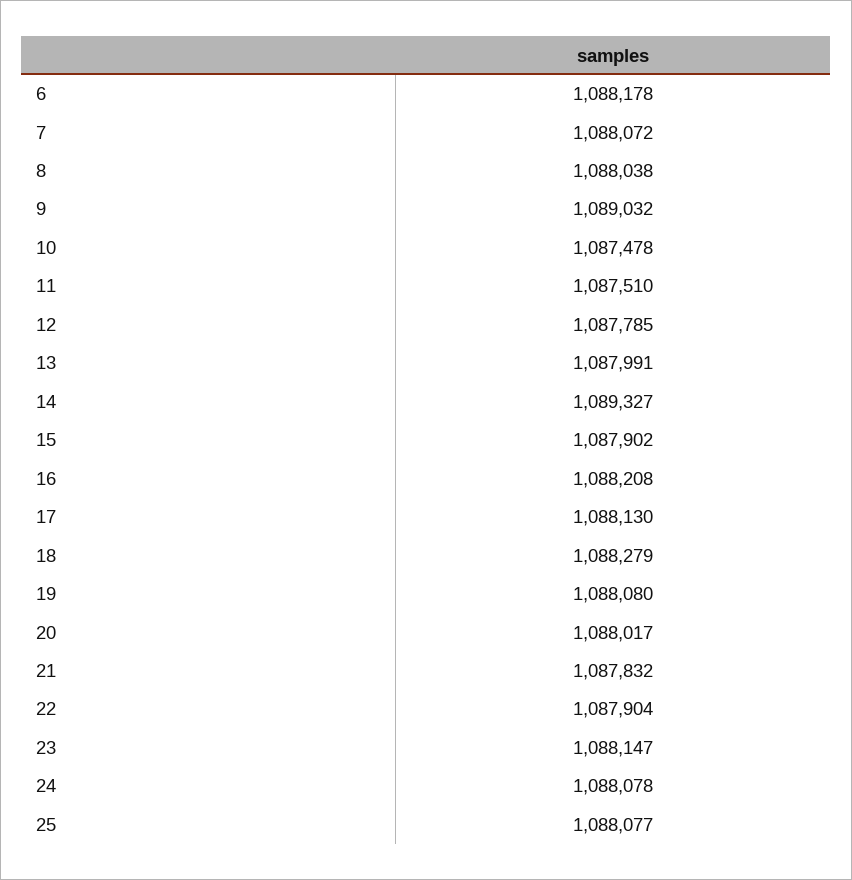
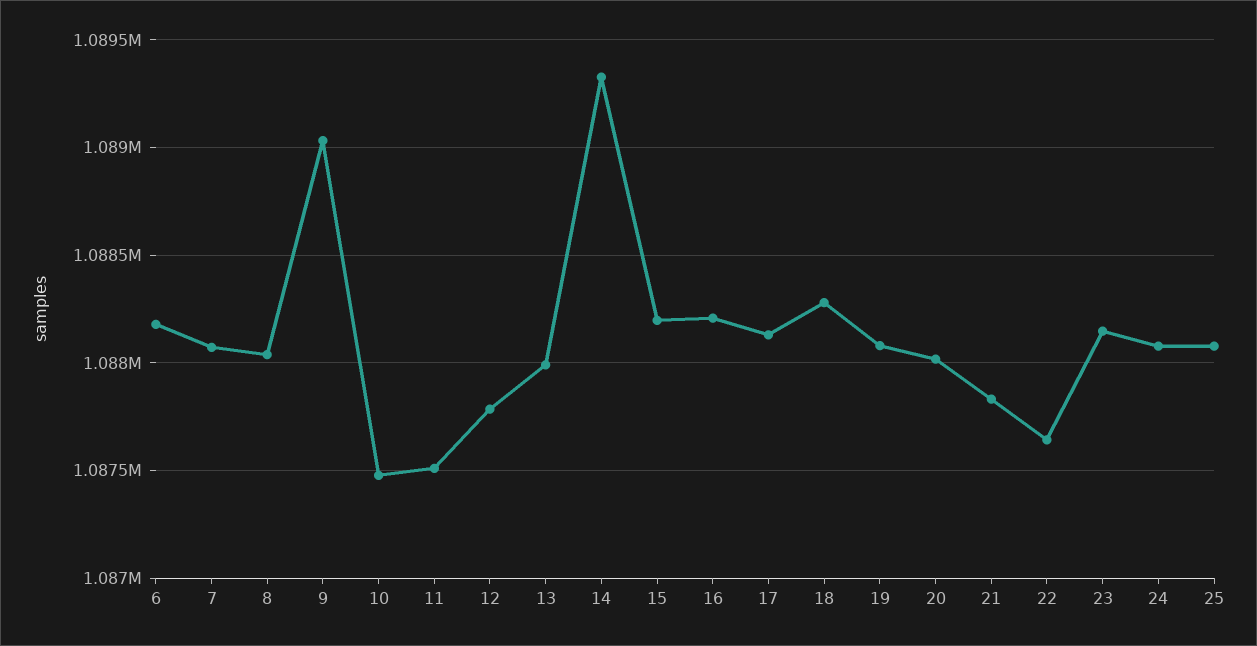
  {
    "6": 1088178,
    "7": 1088072,
    "8": 1088038,
    "9": 1089032,
    "10": 1087478,
    "11": 1087510,
    "12": 1087785,
    "13": 1087991,
    "14": 1089327,
-   "15": 1087902,
+   "15": 1088200,
    "16": 1088208,
    "17": 1088130,
    "18": 1088279,
    "19": 1088080,
    "20": 1088017,
    "21": 1087832,
-   "22": 1087904,
+   "22": 1087650,
    "23": 1088147,
    "24": 1088078,
    "25": 1088077
  }

